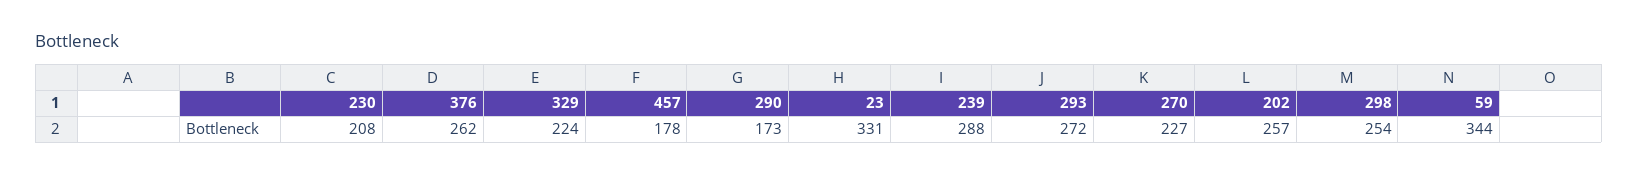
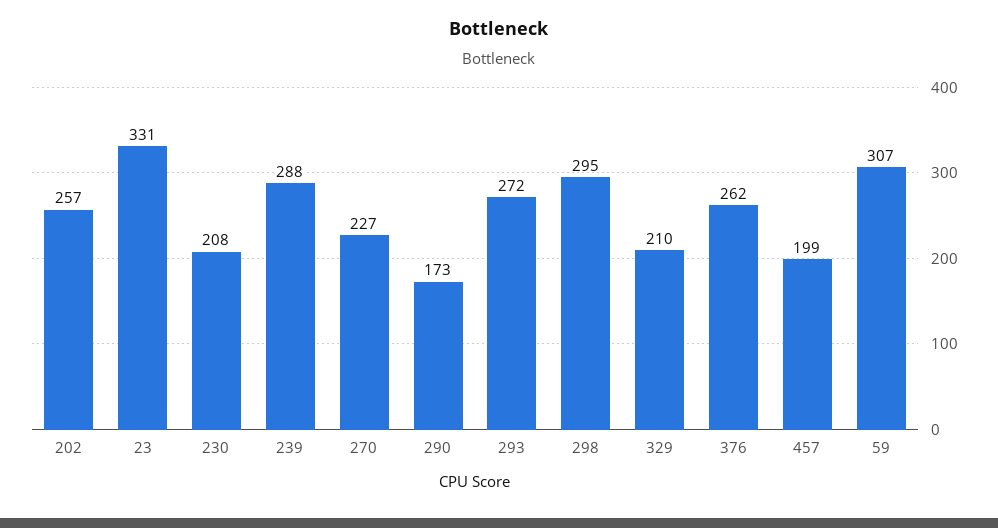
  {
    "230": 208,
    "376": 262,
-   "329": 224,
+   "329": 210,
-   "457": 178,
+   "457": 199,
    "290": 173,
    "23": 331,
    "239": 288,
    "293": 272,
    "270": 227,
    "202": 257,
-   "298": 254,
+   "298": 295,
-   "59": 344
+   "59": 307
  }

